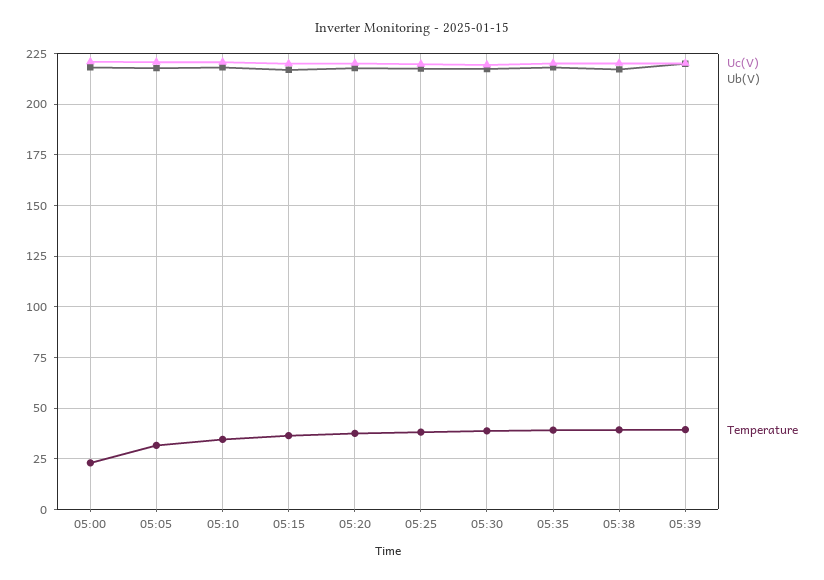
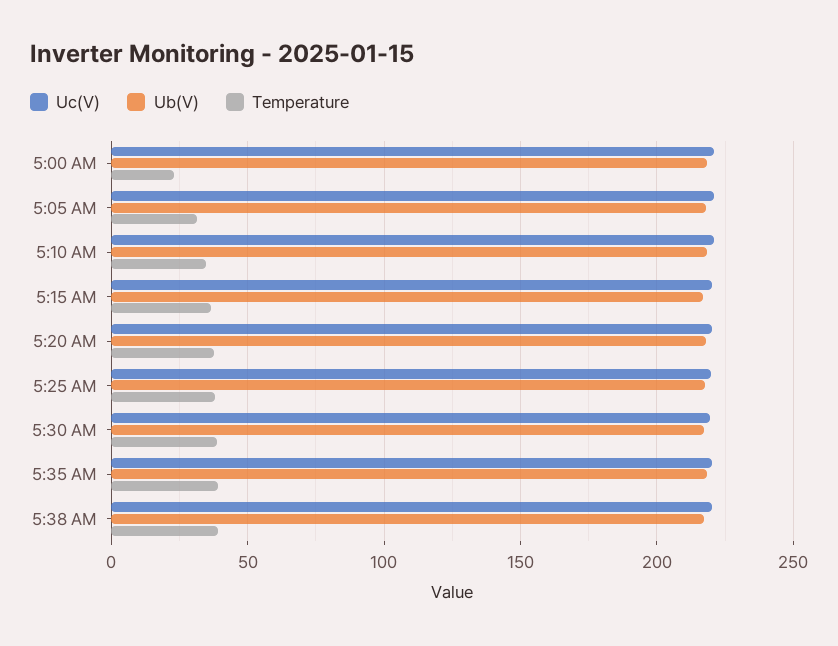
  {
    "Uc(V)": {
      "05:00": 220,
      "05:05": 220,
      "05:10": 220,
      "05:15": 220,
      "05:20": 220,
      "05:25": 220,
      "05:30": 220,
      "05:35": 220,
-     "05:38": 220,
+     "05:38": 220
-     "05:39": 220
    },
    "Ub(V)": {
      "05:00": 220,
      "05:05": 220,
      "05:10": 220,
      "05:15": 215,
      "05:20": 220,
      "05:25": 220,
      "05:30": 215,
      "05:35": 220,
-     "05:38": 215,
+     "05:38": 215
-     "05:39": 220
    },
    "Temperature": {
      "05:00": 25,
      "05:05": 30,
      "05:10": 35,
      "05:15": 35,
      "05:20": 40,
      "05:25": 40,
      "05:30": 40,
      "05:35": 40,
-     "05:38": 40,
+     "05:38": 40
-     "05:39": 40
    }
  }

